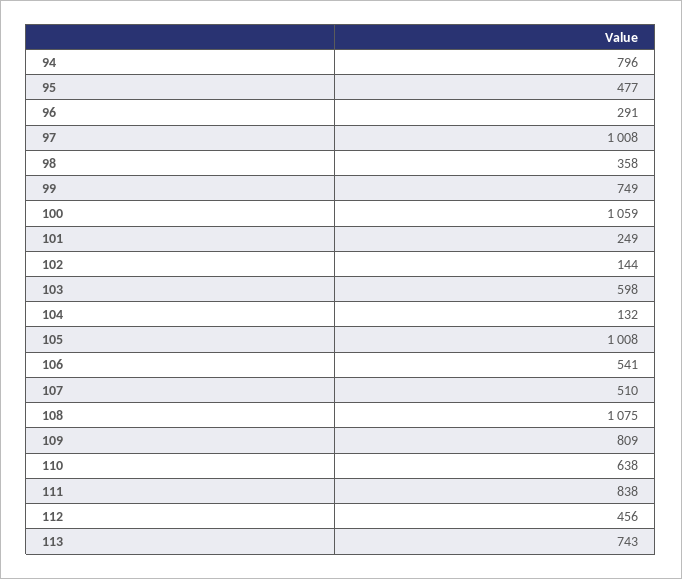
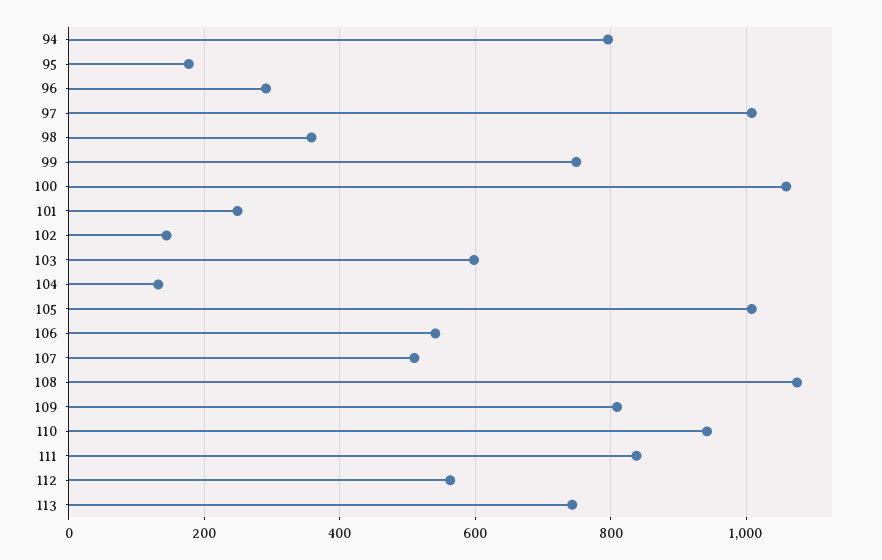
  {
    "94": 796,
-   "95": 477,
+   "95": 180,
    "96": 291,
    "97": 1008,
    "98": 358,
    "99": 749,
    "100": 1059,
    "101": 249,
    "102": 144,
    "103": 598,
    "104": 132,
    "105": 1008,
    "106": 541,
    "107": 510,
    "108": 1075,
    "109": 809,
-   "110": 638,
+   "110": 940,
    "111": 838,
-   "112": 456,
+   "112": 560,
    "113": 743
  }

